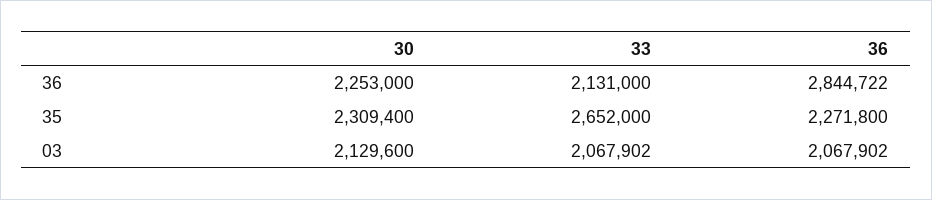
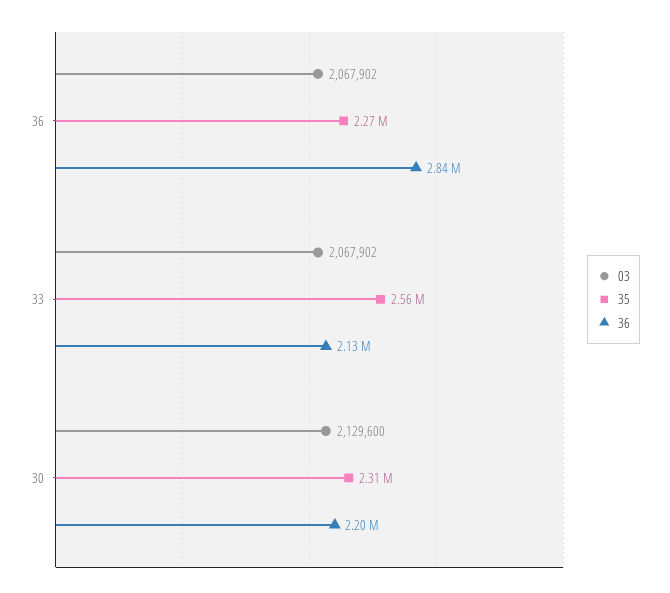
  {
    "36": {
-     "30": 2253000,
+     "30": 2200000,
      "33": 2131000,
      "36": 2844722
    },
    "35": {
      "30": 2309400,
-     "33": 2652000,
+     "33": 2560000,
      "36": 2271800
    },
    "03": {
      "30": 2129600,
      "33": 2067902,
      "36": 2067902
    }
  }

